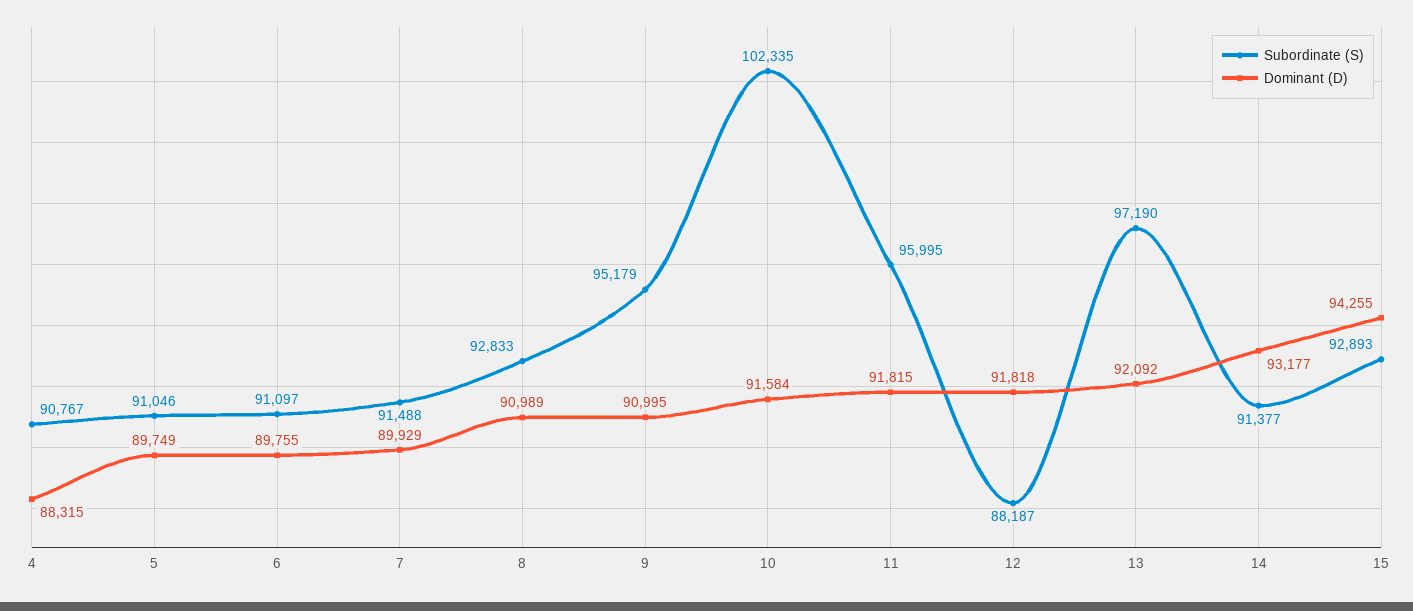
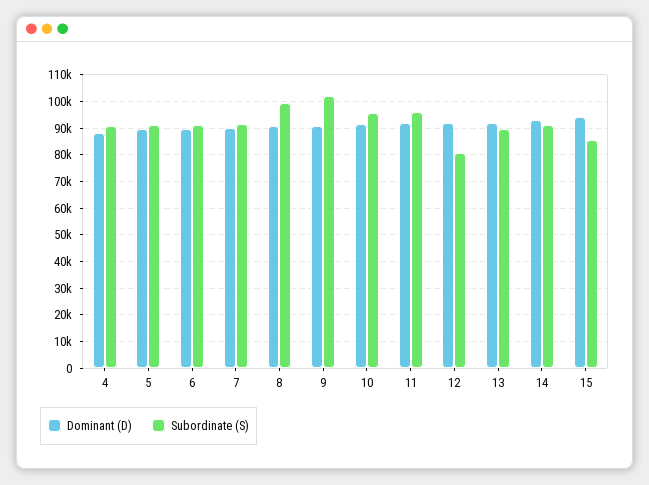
  {
    "Subordinate (S)": {
      "4": 90767,
      "5": 91046,
      "6": 91097,
      "7": 91488,
-     "8": 92833,
+     "8": 100000,
-     "9": 95179,
+     "9": 102500,
-     "10": 102335,
+     "10": 95000,
      "11": 95995,
-     "12": 88187,
+     "12": 80000,
-     "13": 97190,
+     "13": 90000,
      "14": 91377,
-     "15": 92893
+     "15": 85000
    },
    "Dominant (D)": {
      "4": 88315,
      "5": 89749,
      "6": 89755,
      "7": 89929,
      "8": 90989,
      "9": 90995,
      "10": 91584,
      "11": 91815,
      "12": 91818,
      "13": 92092,
      "14": 93177,
      "15": 94255
    }
  }

